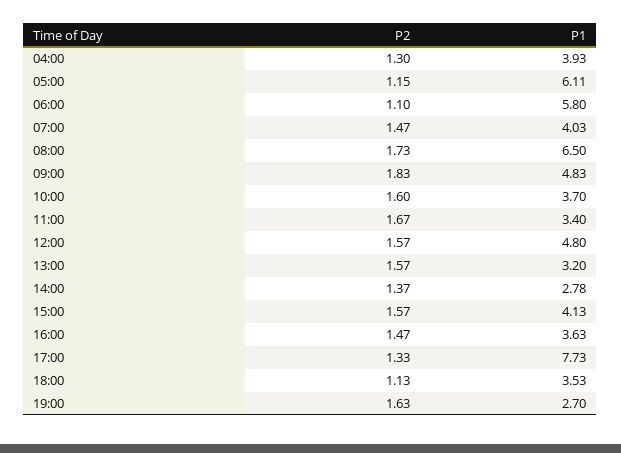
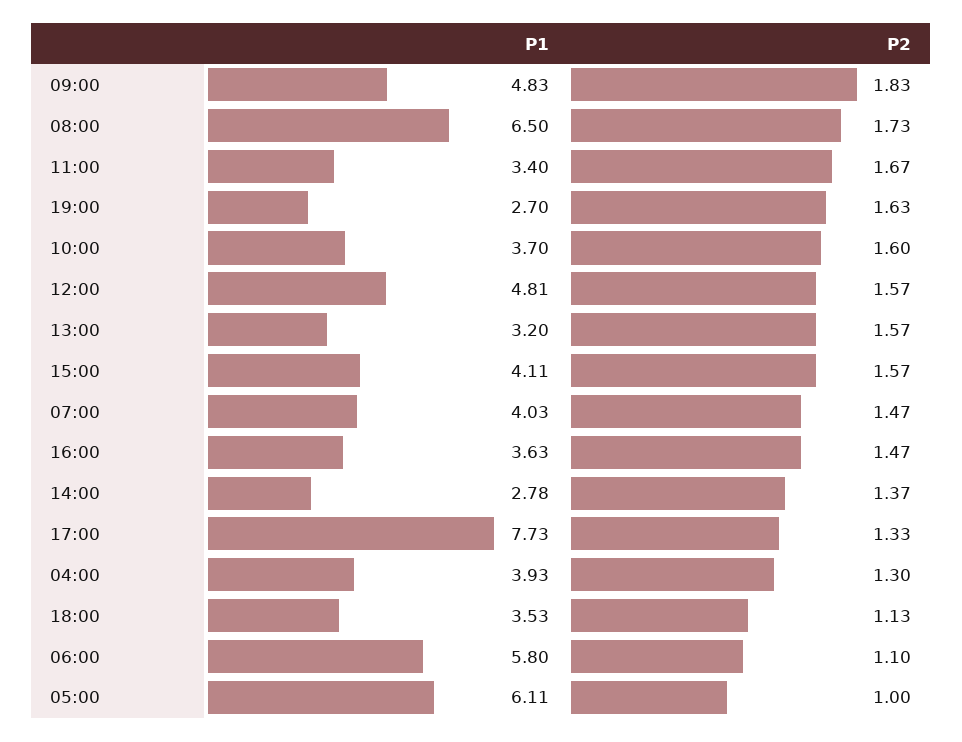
  {
    "P2": {
      "04:00": 1.3,
-     "05:00": 1.15,
+     "05:00": 1,
      "06:00": 1.1,
      "07:00": 1.47,
      "08:00": 1.73,
      "09:00": 1.83,
      "10:00": 1.6,
      "11:00": 1.67,
      "12:00": 1.57,
      "13:00": 1.57,
      "14:00": 1.37,
      "15:00": 1.57,
      "16:00": 1.47,
      "17:00": 1.33,
      "18:00": 1.13,
      "19:00": 1.63
    },
    "P1": {
      "04:00": 3.93,
      "05:00": 6.11,
      "06:00": 5.8,
      "07:00": 4.03,
      "08:00": 6.5,
      "09:00": 4.83,
      "10:00": 3.7,
      "11:00": 3.4,
-     "12:00": 4.8,
+     "12:00": 4.81,
      "13:00": 3.2,
      "14:00": 2.78,
-     "15:00": 4.13,
+     "15:00": 4.11,
      "16:00": 3.63,
      "17:00": 7.73,
      "18:00": 3.53,
      "19:00": 2.7
    }
  }

